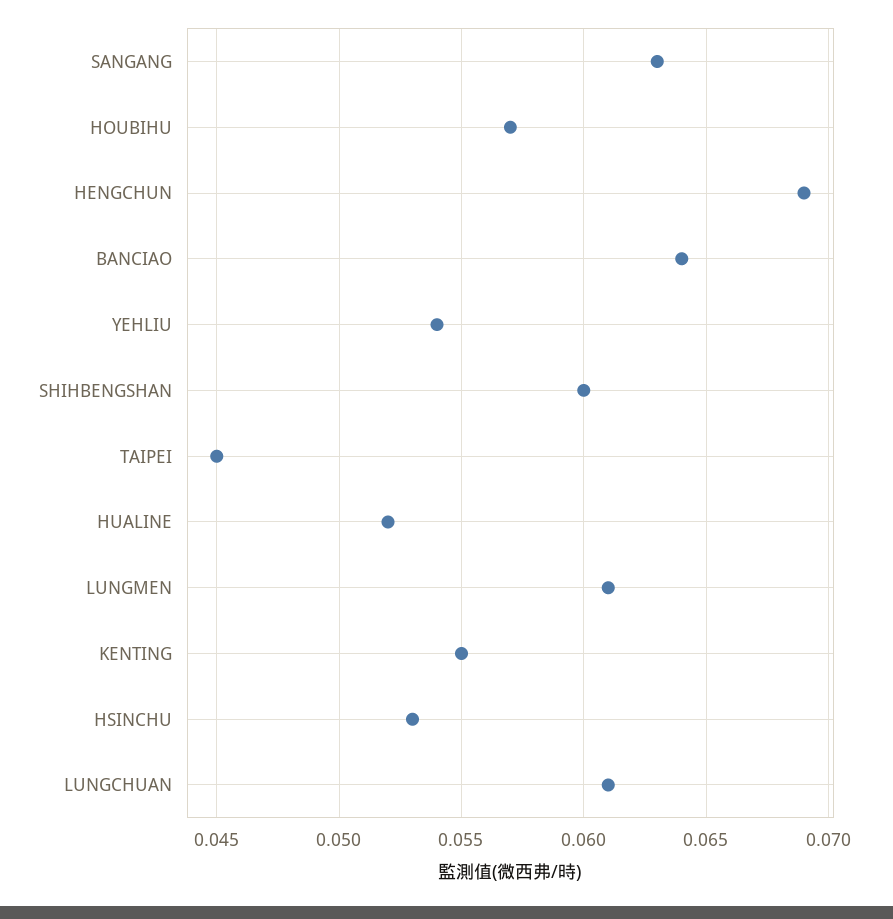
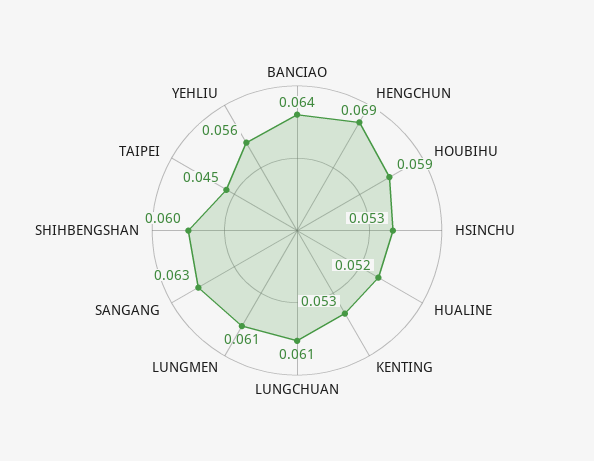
  {
    "SANGANG": 0.063,
-   "HOUBIHU": 0.057,
+   "HOUBIHU": 0.059,
    "HENGCHUN": 0.069,
    "BANCIAO": 0.064,
-   "YEHLIU": 0.054,
+   "YEHLIU": 0.056,
    "SHIHBENGSHAN": 0.06,
    "TAIPEI": 0.045,
    "HUALINE": 0.052,
    "LUNGMEN": 0.061,
-   "KENTING": 0.055,
+   "KENTING": 0.053,
    "HSINCHU": 0.053,
    "LUNGCHUAN": 0.061
  }

